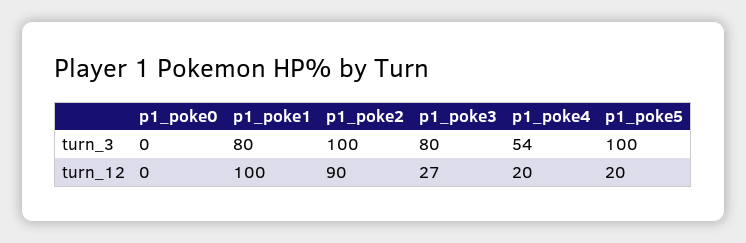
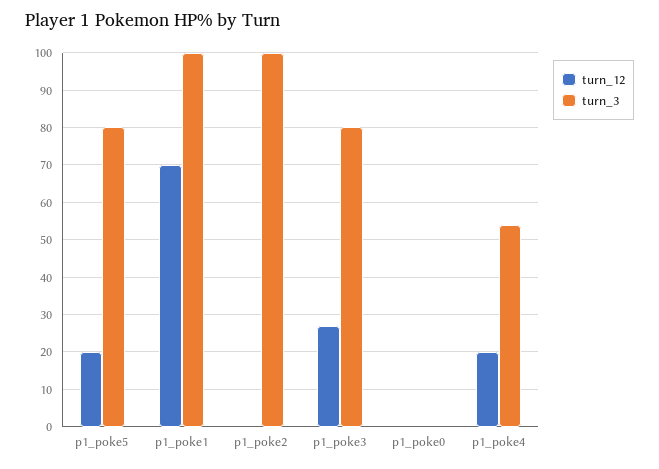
  {
    "turn_3": {
      "p1_poke0": 0,
-     "p1_poke1": 80,
+     "p1_poke1": 100,
      "p1_poke2": 100,
      "p1_poke3": 80,
      "p1_poke4": 54,
-     "p1_poke5": 100
+     "p1_poke5": 80
    },
    "turn_12": {
      "p1_poke0": 0,
-     "p1_poke1": 100,
+     "p1_poke1": 70,
-     "p1_poke2": 90,
+     "p1_poke2": 0,
      "p1_poke3": 27,
      "p1_poke4": 20,
      "p1_poke5": 20
    }
  }

